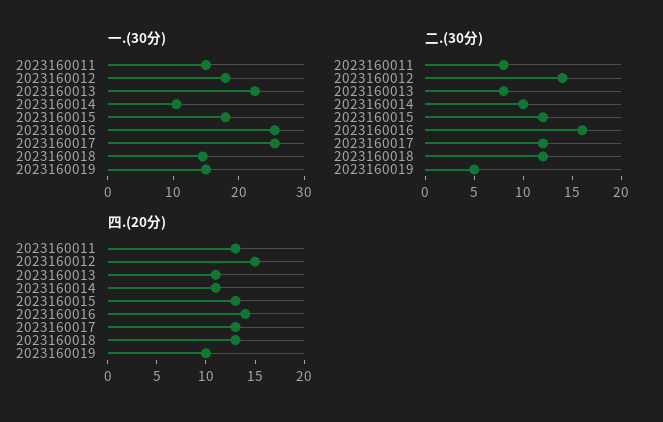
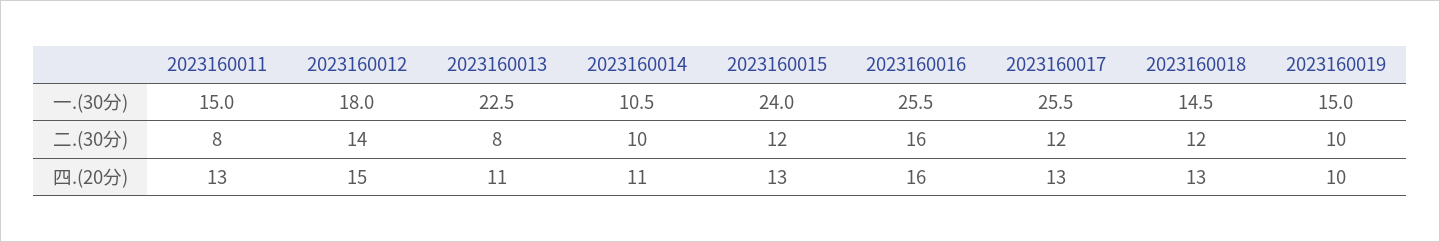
  {
    "一.(30分)": {
      "2023160011": 15,
      "2023160012": 18,
      "2023160013": 22.5,
      "2023160014": 10.5,
-     "2023160015": 18,
+     "2023160015": 24,
      "2023160016": 25.5,
      "2023160017": 25.5,
      "2023160018": 14.5,
      "2023160019": 15
    },
    "二.(30分)": {
      "2023160011": 8,
      "2023160012": 14,
      "2023160013": 8,
      "2023160014": 10,
      "2023160015": 12,
      "2023160016": 16,
      "2023160017": 12,
      "2023160018": 12,
-     "2023160019": 5
+     "2023160019": 10
    },
    "四.(20分)": {
      "2023160011": 13,
      "2023160012": 15,
      "2023160013": 11,
      "2023160014": 11,
      "2023160015": 13,
-     "2023160016": 14,
+     "2023160016": 16,
      "2023160017": 13,
      "2023160018": 13,
      "2023160019": 10
    }
  }

